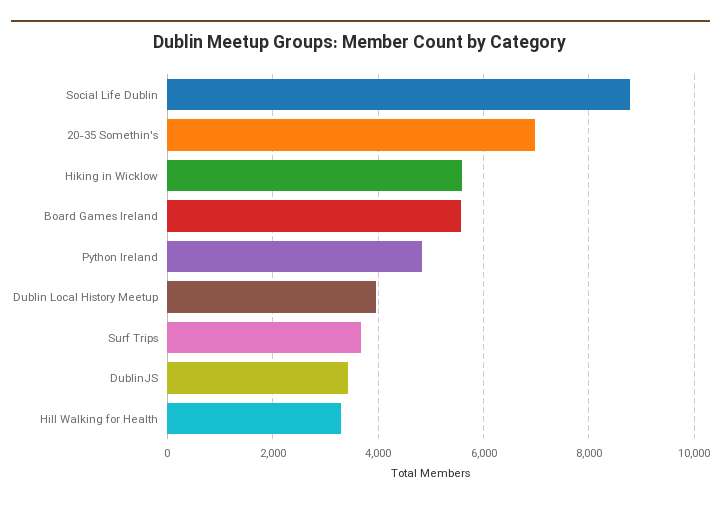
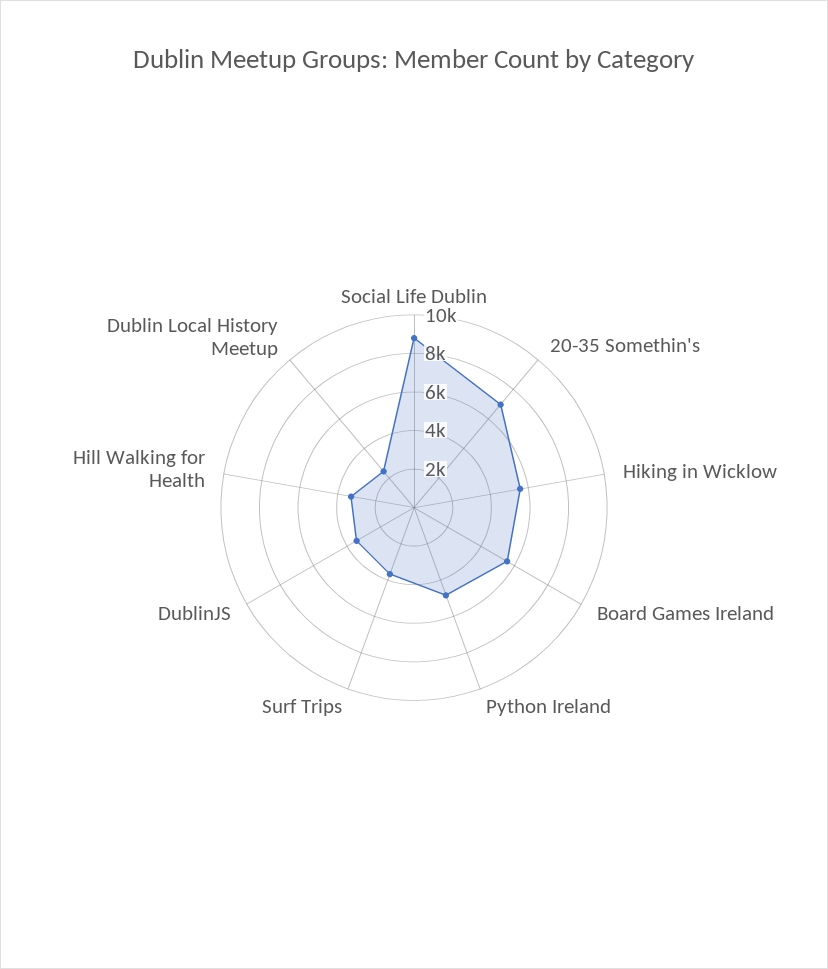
  {
    "Social Life Dublin": 8800,
    "20-35 Somethin's": 7000,
    "Hiking in Wicklow": 5600,
    "Board Games Ireland": 5600,
    "Python Ireland": 4800,
-   "Dublin Local History Meetup": 4000,
+   "Dublin Local History Meetup": 2500,
    "Surf Trips": 3600,
    "DublinJS": 3400,
    "Hill Walking for Health": 3400
  }

